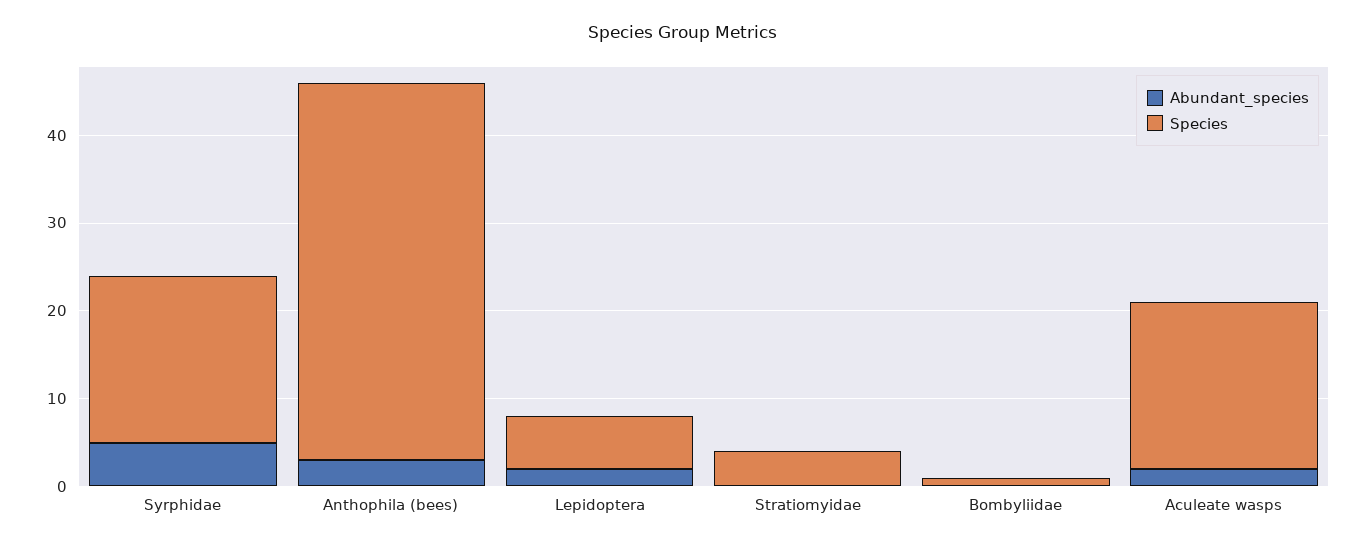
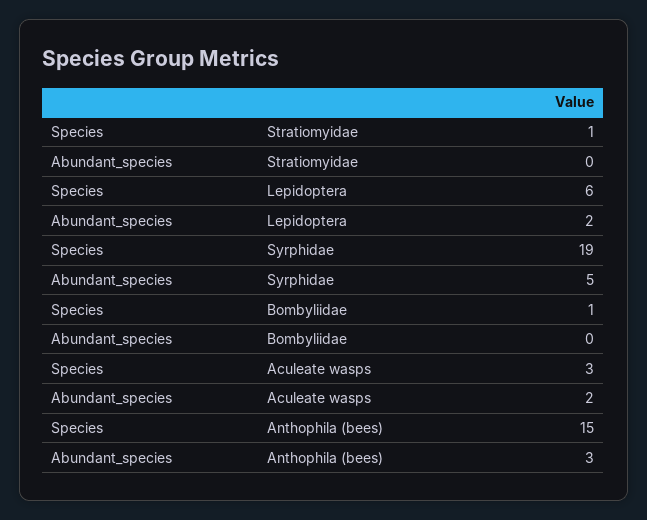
  {
    "Abundant_species": {
      "Syrphidae": 5,
      "Anthophila (bees)": 3,
      "Lepidoptera": 2,
      "Stratiomyidae": 0,
      "Bombyliidae": 0,
      "Aculeate wasps": 2
    },
    "Species": {
      "Syrphidae": 19,
-     "Anthophila (bees)": 43,
+     "Anthophila (bees)": 15,
      "Lepidoptera": 6,
-     "Stratiomyidae": 4,
+     "Stratiomyidae": 1,
      "Bombyliidae": 1,
-     "Aculeate wasps": 19
+     "Aculeate wasps": 3
    }
  }

